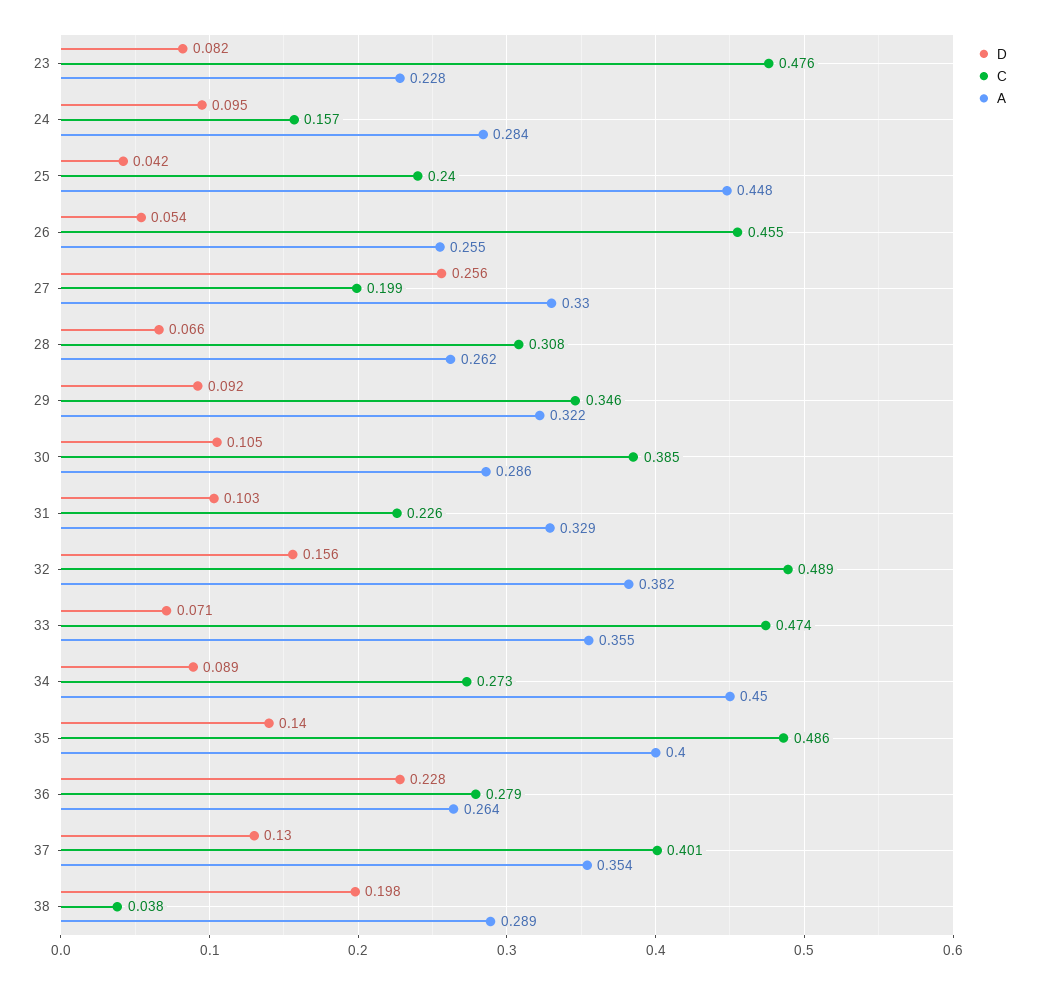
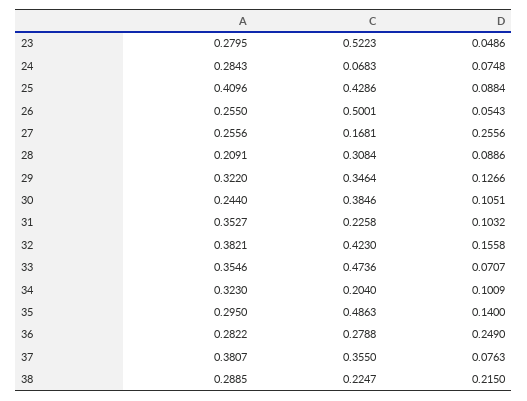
  {
    "D": {
-     "23": 0.082,
+     "23": 0.0486,
-     "24": 0.095,
+     "24": 0.0748,
-     "25": 0.042,
+     "25": 0.0884,
      "26": 0.0543,
      "27": 0.2556,
-     "28": 0.066,
+     "28": 0.0886,
-     "29": 0.092,
+     "29": 0.1266,
      "30": 0.1051,
      "31": 0.1032,
      "32": 0.1558,
      "33": 0.0707,
-     "34": 0.089,
+     "34": 0.1009,
      "35": 0.14,
-     "36": 0.228,
+     "36": 0.249,
-     "37": 0.13,
+     "37": 0.0763,
-     "38": 0.198
+     "38": 0.215
    },
    "C": {
-     "23": 0.476,
+     "23": 0.5223,
-     "24": 0.157,
+     "24": 0.0683,
-     "25": 0.24,
+     "25": 0.4286,
-     "26": 0.455,
+     "26": 0.5001,
-     "27": 0.199,
+     "27": 0.1681,
      "28": 0.3084,
      "29": 0.3464,
      "30": 0.3846,
      "31": 0.2258,
-     "32": 0.489,
+     "32": 0.423,
      "33": 0.4736,
-     "34": 0.273,
+     "34": 0.204,
      "35": 0.4863,
      "36": 0.2788,
-     "37": 0.401,
+     "37": 0.355,
-     "38": 0.038
+     "38": 0.2247
    },
    "A": {
-     "23": 0.228,
+     "23": 0.2795,
      "24": 0.2843,
-     "25": 0.448,
+     "25": 0.4096,
      "26": 0.255,
-     "27": 0.33,
+     "27": 0.2556,
-     "28": 0.262,
+     "28": 0.2091,
      "29": 0.322,
-     "30": 0.286,
+     "30": 0.244,
-     "31": 0.329,
+     "31": 0.3527,
      "32": 0.3821,
      "33": 0.3546,
-     "34": 0.45,
+     "34": 0.323,
-     "35": 0.4,
+     "35": 0.295,
-     "36": 0.264,
+     "36": 0.2822,
-     "37": 0.354,
+     "37": 0.3807,
      "38": 0.2885
    }
  }

